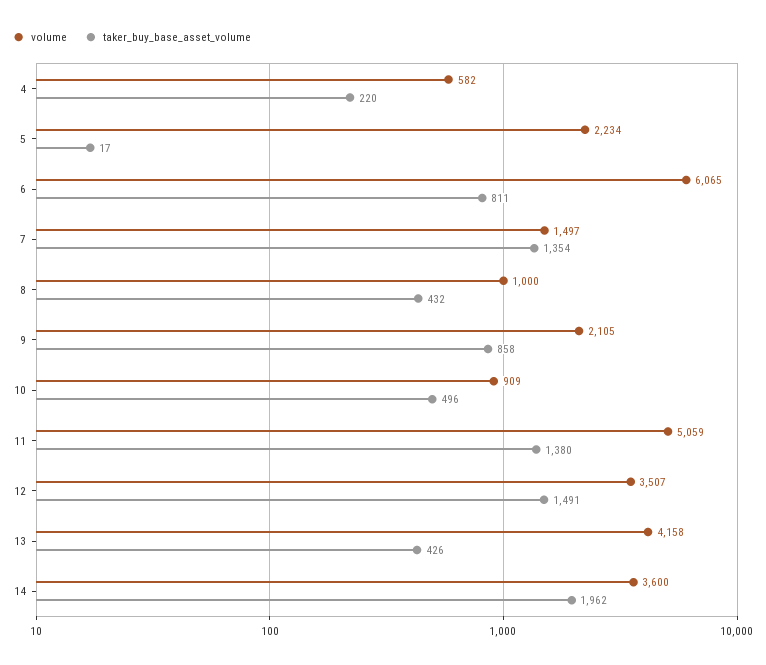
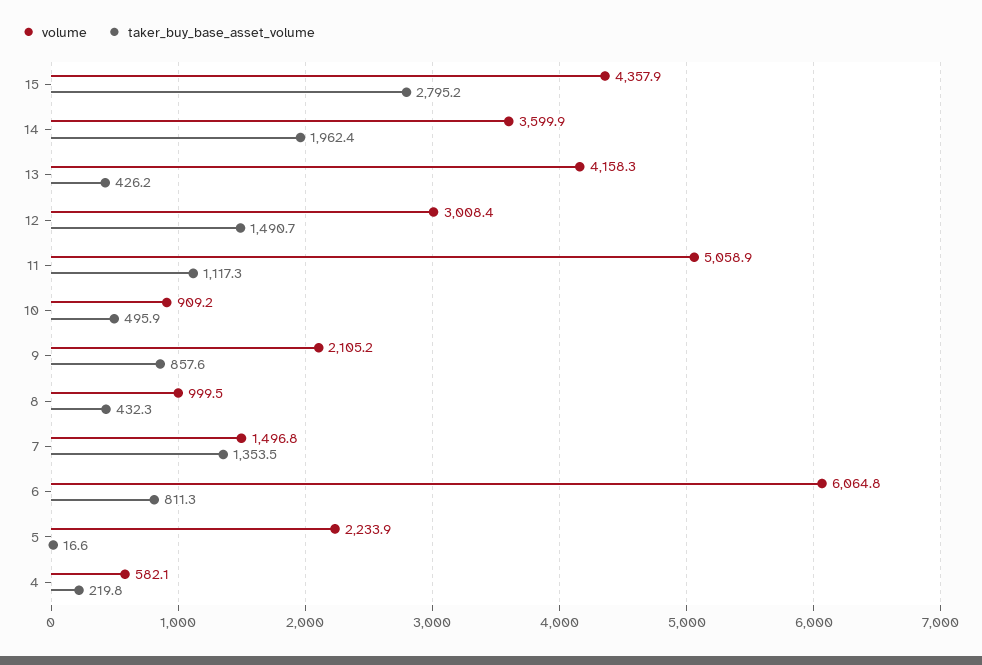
  {
    "volume": {
      "4": 582.1,
      "5": 2233.9,
      "6": 6064.8,
      "7": 1496.8,
      "8": 999.5,
      "9": 2105.2,
      "10": 909.2,
      "11": 5058.9,
-     "12": 3507,
+     "12": 3008.4,
      "13": 4158.3,
-     "14": 3599.9
+     "14": 3599.9,
+     "15": 4357.9
    },
    "taker_buy_base_asset_volume": {
      "4": 219.8,
      "5": 16.6,
      "6": 811.3,
      "7": 1353.5,
      "8": 432.3,
      "9": 857.6,
      "10": 495.9,
-     "11": 1380,
+     "11": 1117.3,
      "12": 1490.7,
      "13": 426.2,
-     "14": 1962.4
+     "14": 1962.4,
+     "15": 2795.2
    }
  }

